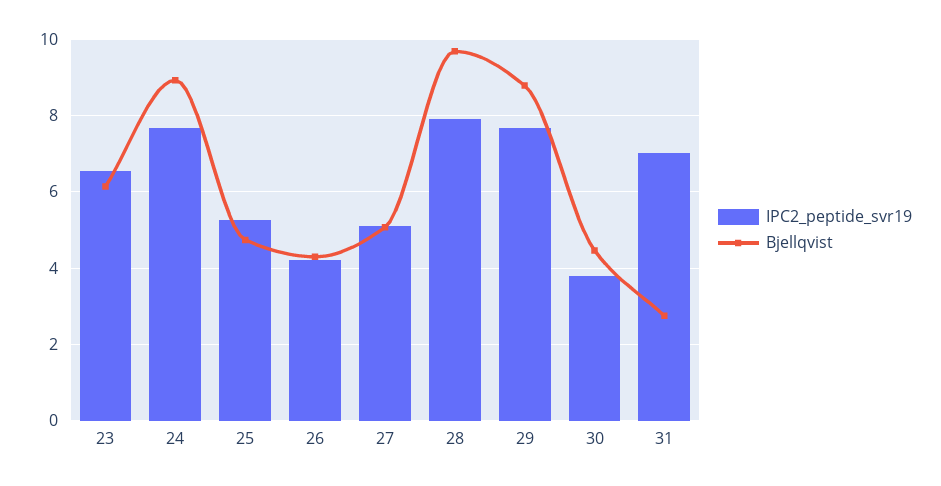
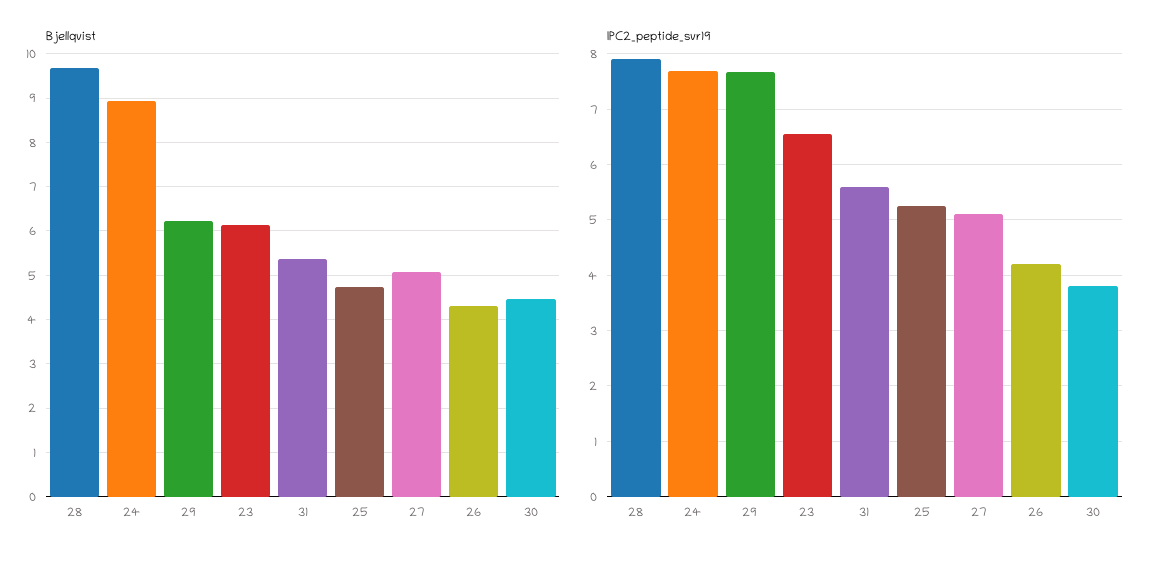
  {
    "IPC2_peptide_svr19": {
      "23": 6.6,
      "24": 7.6,
      "25": 5.2,
      "26": 4.2,
      "27": 5.2,
      "28": 8,
      "29": 7.6,
      "30": 3.8,
-     "31": 7
+     "31": 5.6
    },
    "Bjellqvist": {
      "23": 6.2,
      "24": 9,
      "25": 4.8,
      "26": 4.4,
      "27": 5,
      "28": 9.6,
-     "29": 8.8,
+     "29": 6.2,
      "30": 4.4,
-     "31": 2.8
+     "31": 5.4
    }
  }

